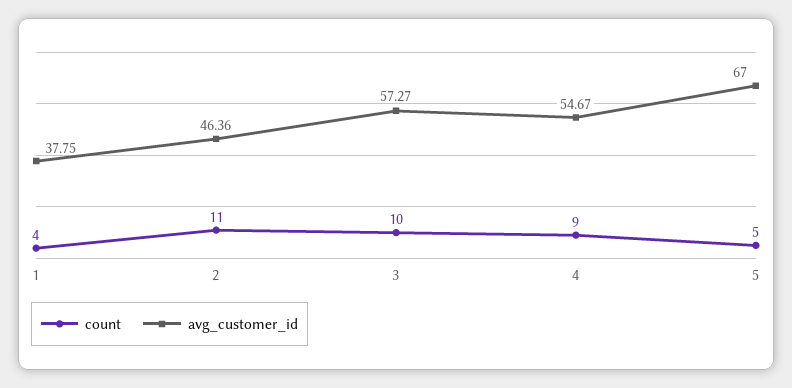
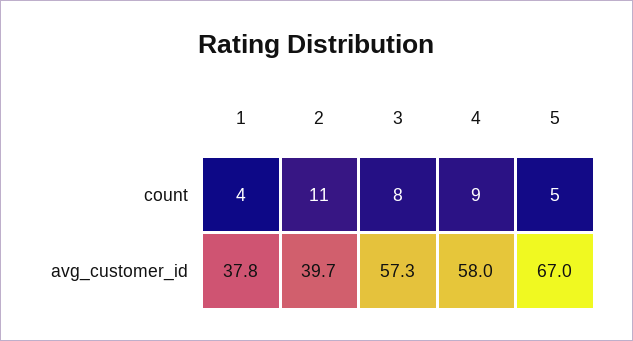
  {
    "count": {
      "1": 4,
      "2": 11,
-     "3": 10,
+     "3": 8,
      "4": 9,
      "5": 5
    },
    "avg_customer_id": {
      "1": 37.75,
-     "2": 46.36,
+     "2": 39.7,
      "3": 57.27,
-     "4": 54.67,
+     "4": 58,
      "5": 67
    }
  }

